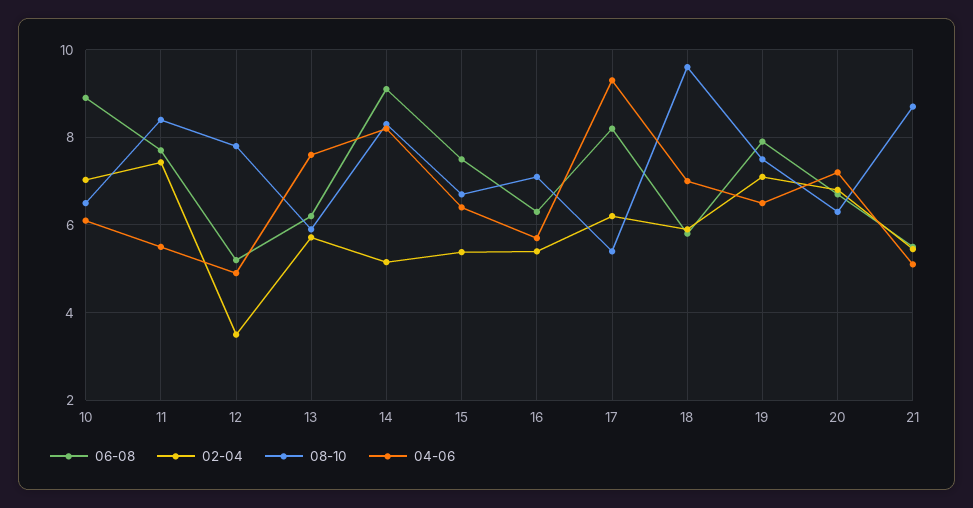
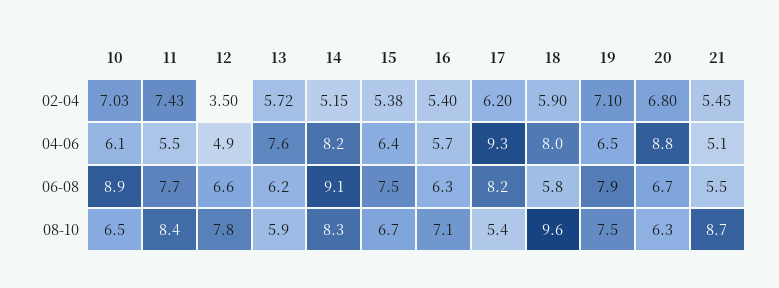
  {
    "06-08": {
      "10": 8.9,
      "11": 7.7,
-     "12": 5.2,
+     "12": 6.6,
      "13": 6.2,
      "14": 9.1,
      "15": 7.5,
      "16": 6.3,
      "17": 8.2,
      "18": 5.8,
      "19": 7.9,
      "20": 6.7,
      "21": 5.5
    },
    "02-04": {
      "10": 7.03,
      "11": 7.43,
      "12": 3.5,
      "13": 5.72,
      "14": 5.15,
      "15": 5.38,
      "16": 5.4,
      "17": 6.2,
      "18": 5.9,
      "19": 7.1,
      "20": 6.8,
      "21": 5.45
    },
    "08-10": {
      "10": 6.5,
      "11": 8.4,
      "12": 7.8,
      "13": 5.9,
      "14": 8.3,
      "15": 6.7,
      "16": 7.1,
      "17": 5.4,
      "18": 9.6,
      "19": 7.5,
      "20": 6.3,
      "21": 8.7
    },
    "04-06": {
      "10": 6.1,
      "11": 5.5,
      "12": 4.9,
      "13": 7.6,
      "14": 8.2,
      "15": 6.4,
      "16": 5.7,
      "17": 9.3,
-     "18": 7,
+     "18": 8,
      "19": 6.5,
-     "20": 7.2,
+     "20": 8.8,
      "21": 5.1
    }
  }

